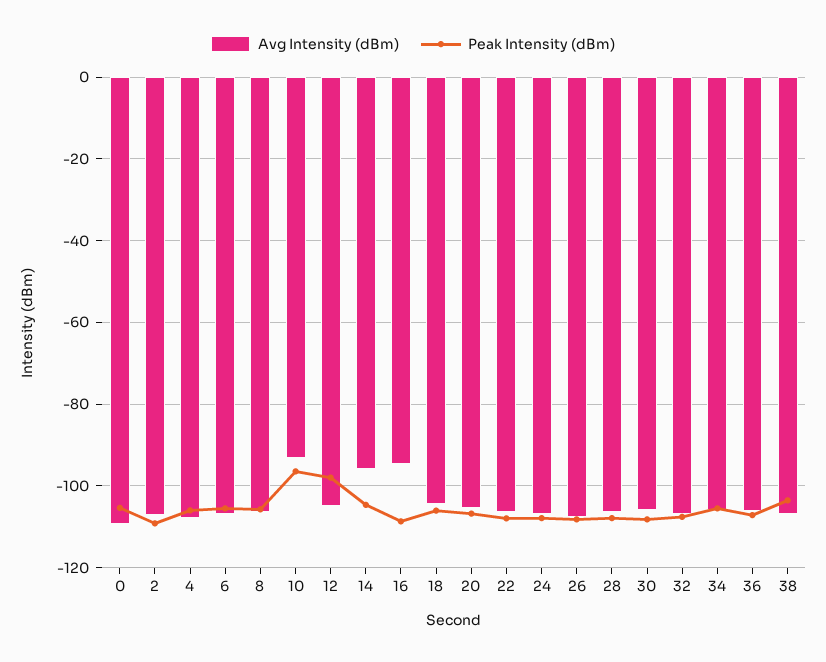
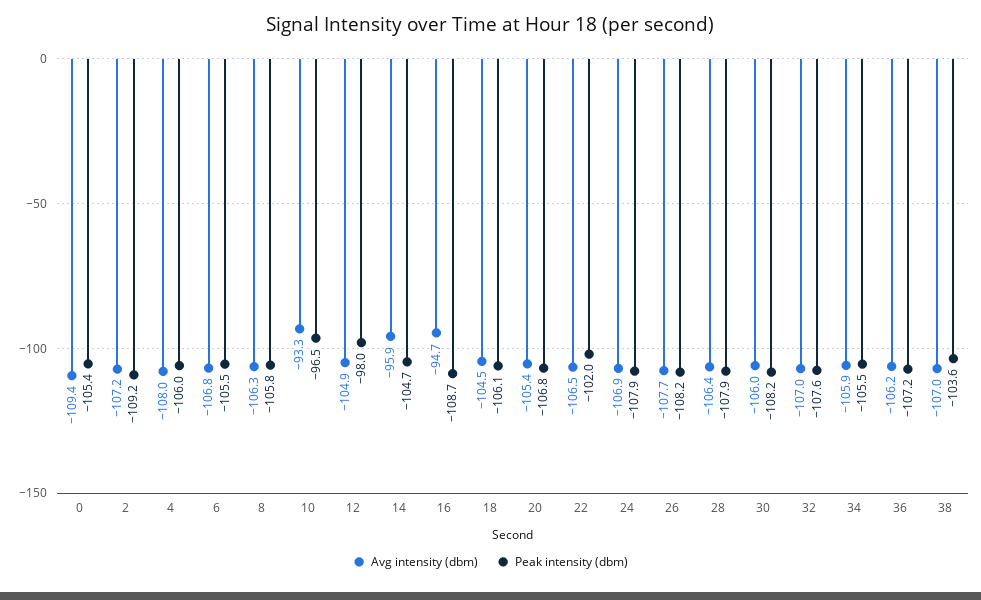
  {
    "Avg Intensity (dBm)": {
      "0": -109.4,
      "2": -107.2,
      "4": -108,
      "6": -106.8,
      "8": -106.3,
      "10": -93.3,
      "12": -104.9,
      "14": -95.9,
      "16": -94.7,
      "18": -104.5,
      "20": -105.4,
      "22": -106.5,
      "24": -106.9,
      "26": -107.7,
      "28": -106.4,
      "30": -106,
      "32": -107,
      "34": -105.9,
      "36": -106.2,
      "38": -107
    },
    "Peak Intensity (dBm)": {
      "0": -105.4,
      "2": -109.2,
      "4": -106,
      "6": -105.5,
      "8": -105.8,
      "10": -96.5,
      "12": -98,
      "14": -104.7,
      "16": -108.7,
      "18": -106.1,
      "20": -106.8,
-     "22": -108,
+     "22": -102,
      "24": -107.9,
      "26": -108.2,
      "28": -107.9,
      "30": -108.2,
      "32": -107.6,
      "34": -105.5,
      "36": -107.2,
      "38": -103.6
    }
  }

